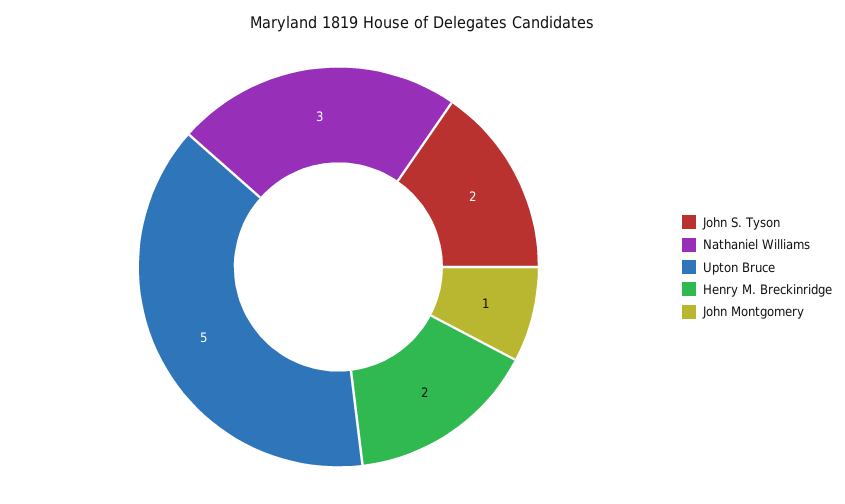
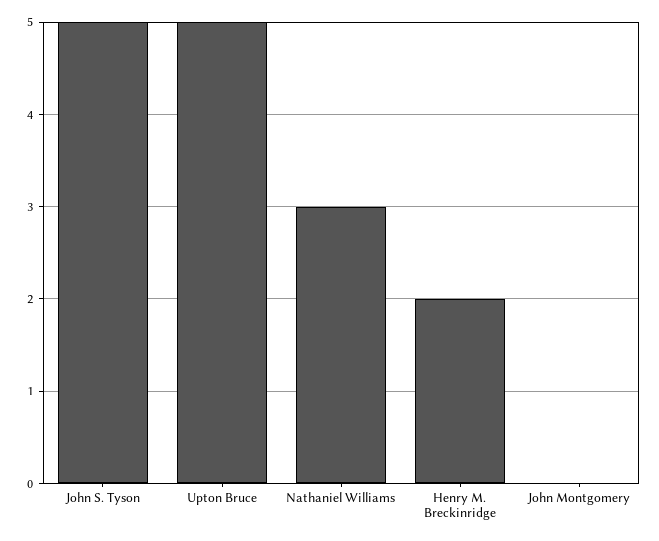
  {
-   "John S. Tyson": 2,
+   "John S. Tyson": 5,
    "Nathaniel Williams": 3,
    "Upton Bruce": 5,
    "Henry M. Breckinridge": 2,
-   "John Montgomery": 1
+   "John Montgomery": 0
  }

